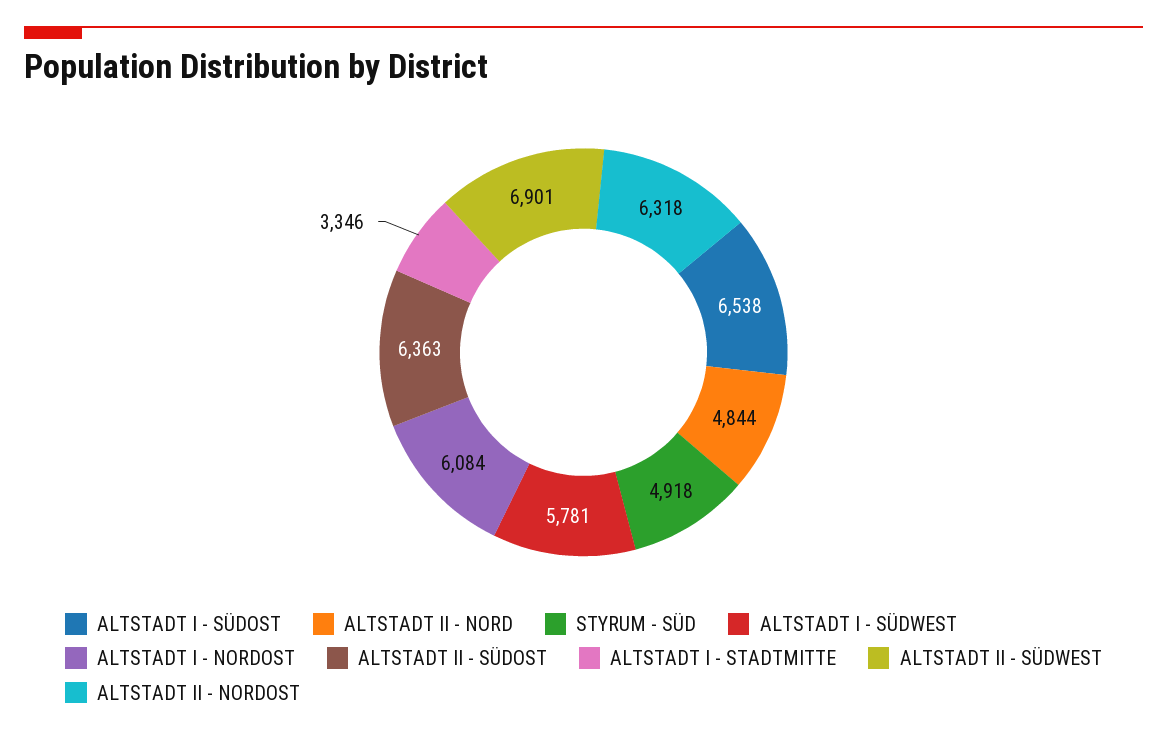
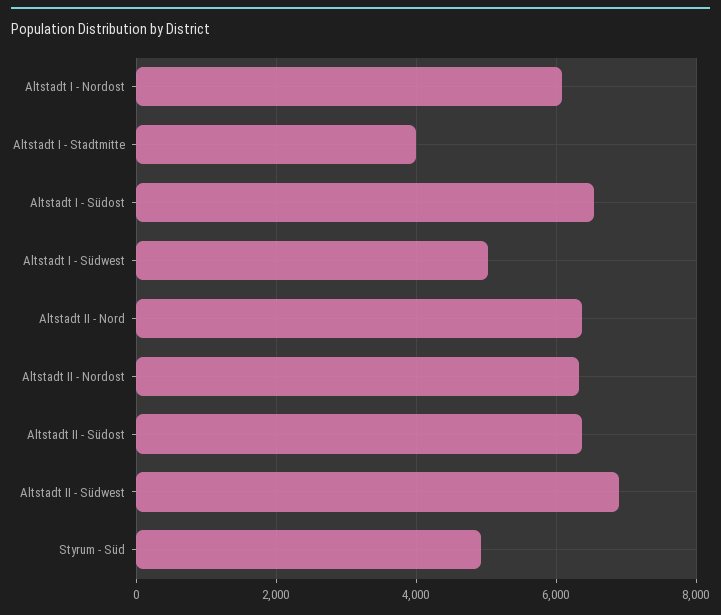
  {
    "ALTSTADT I - SÜDOST": 6538,
-   "ALTSTADT II - NORD": 4844,
+   "ALTSTADT II - NORD": 6400,
    "STYRUM - SÜD": 4918,
-   "ALTSTADT I - SÜDWEST": 5781,
+   "ALTSTADT I - SÜDWEST": 5000,
    "ALTSTADT I - NORDOST": 6084,
    "ALTSTADT II - SÜDOST": 6363,
-   "ALTSTADT I - STADTMITTE": 3346,
+   "ALTSTADT I - STADTMITTE": 4000,
    "ALTSTADT II - SÜDWEST": 6901,
    "ALTSTADT II - NORDOST": 6318
  }

